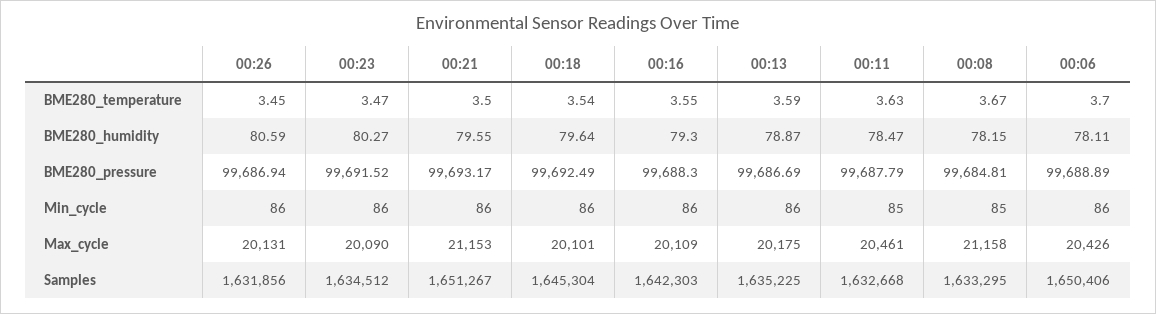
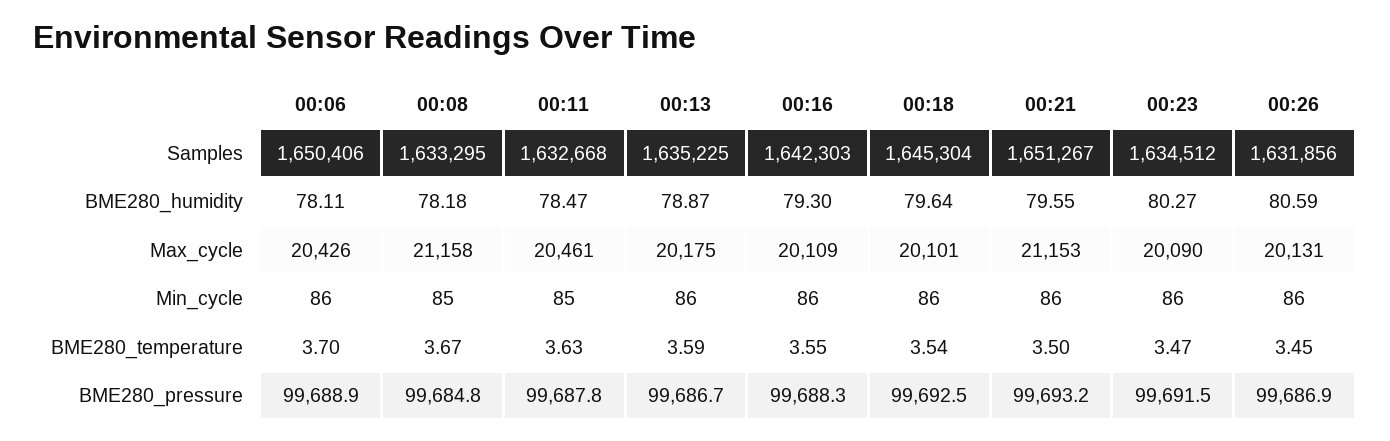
  {
    "00:26": {
      "BME280_temperature": 3.45,
      "BME280_humidity": 80.59,
      "BME280_pressure": 99686.94,
      "Min_cycle": 86,
      "Max_cycle": 20131,
      "Samples": 1631856
    },
    "00:23": {
      "BME280_temperature": 3.47,
      "BME280_humidity": 80.27,
      "BME280_pressure": 99691.52,
      "Min_cycle": 86,
      "Max_cycle": 20090,
      "Samples": 1634512
    },
    "00:21": {
      "BME280_temperature": 3.5,
      "BME280_humidity": 79.55,
      "BME280_pressure": 99693.17,
      "Min_cycle": 86,
      "Max_cycle": 21153,
      "Samples": 1651267
    },
    "00:18": {
      "BME280_temperature": 3.54,
      "BME280_humidity": 79.64,
      "BME280_pressure": 99692.49,
      "Min_cycle": 86,
      "Max_cycle": 20101,
      "Samples": 1645304
    },
    "00:16": {
      "BME280_temperature": 3.55,
      "BME280_humidity": 79.3,
      "BME280_pressure": 99688.3,
      "Min_cycle": 86,
      "Max_cycle": 20109,
      "Samples": 1642303
    },
    "00:13": {
      "BME280_temperature": 3.59,
      "BME280_humidity": 78.87,
      "BME280_pressure": 99686.69,
      "Min_cycle": 86,
      "Max_cycle": 20175,
      "Samples": 1635225
    },
    "00:11": {
      "BME280_temperature": 3.63,
      "BME280_humidity": 78.47,
      "BME280_pressure": 99687.79,
      "Min_cycle": 85,
      "Max_cycle": 20461,
      "Samples": 1632668
    },
    "00:08": {
      "BME280_temperature": 3.67,
-     "BME280_humidity": 78.15,
+     "BME280_humidity": 78.18,
      "BME280_pressure": 99684.81,
      "Min_cycle": 85,
      "Max_cycle": 21158,
      "Samples": 1633295
    },
    "00:06": {
      "BME280_temperature": 3.7,
      "BME280_humidity": 78.11,
      "BME280_pressure": 99688.89,
      "Min_cycle": 86,
      "Max_cycle": 20426,
      "Samples": 1650406
    }
  }

